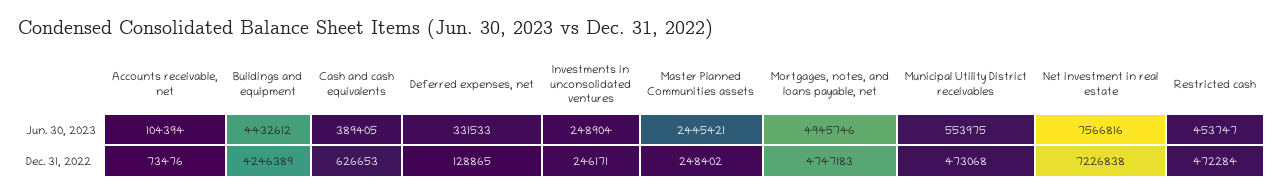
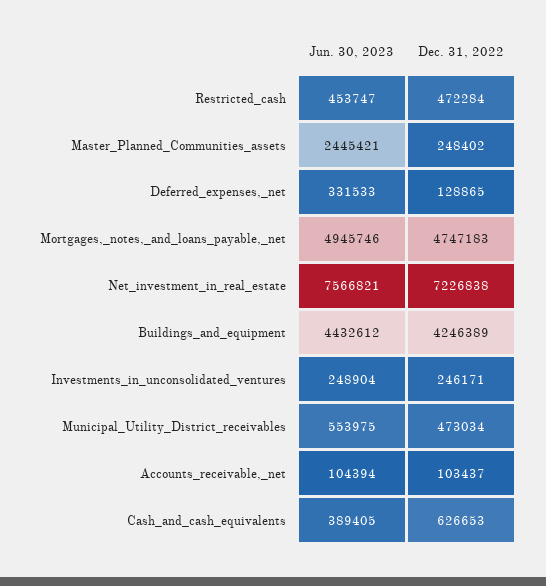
  {
    "Accounts receivable, net": {
      "Jun. 30, 2023": 104394,
-     "Dec. 31, 2022": 73476
+     "Dec. 31, 2022": 103437
    },
    "Buildings and equipment": {
      "Jun. 30, 2023": 4432612,
      "Dec. 31, 2022": 4246389
    },
    "Cash and cash equivalents": {
      "Jun. 30, 2023": 389405,
      "Dec. 31, 2022": 626653
    },
    "Deferred expenses, net": {
      "Jun. 30, 2023": 331533,
      "Dec. 31, 2022": 128865
    },
    "Investments in unconsolidated ventures": {
      "Jun. 30, 2023": 248904,
      "Dec. 31, 2022": 246171
    },
    "Master Planned Communities assets": {
      "Jun. 30, 2023": 2445421,
      "Dec. 31, 2022": 248402
    },
    "Mortgages, notes, and loans payable, net": {
      "Jun. 30, 2023": 4945746,
      "Dec. 31, 2022": 4747183
    },
    "Municipal Utility District receivables": {
      "Jun. 30, 2023": 553975,
-     "Dec. 31, 2022": 473068
+     "Dec. 31, 2022": 473034
    },
    "Net investment in real estate": {
-     "Jun. 30, 2023": 7566816,
+     "Jun. 30, 2023": 7566821,
      "Dec. 31, 2022": 7226838
    },
    "Restricted cash": {
      "Jun. 30, 2023": 453747,
      "Dec. 31, 2022": 472284
    }
  }

